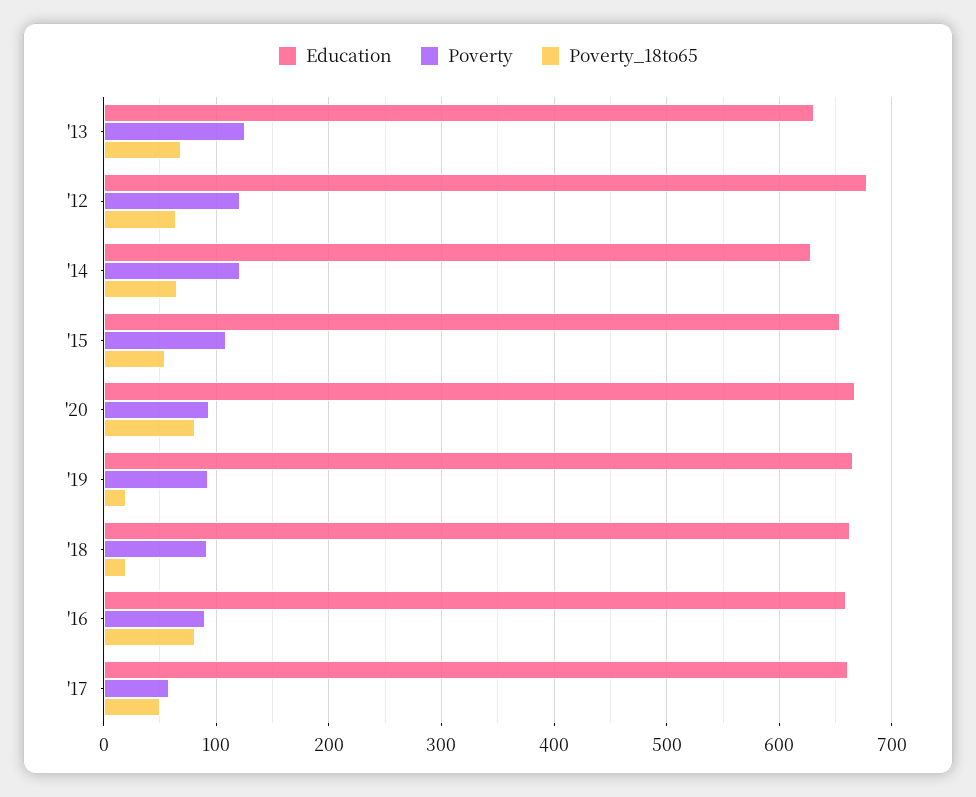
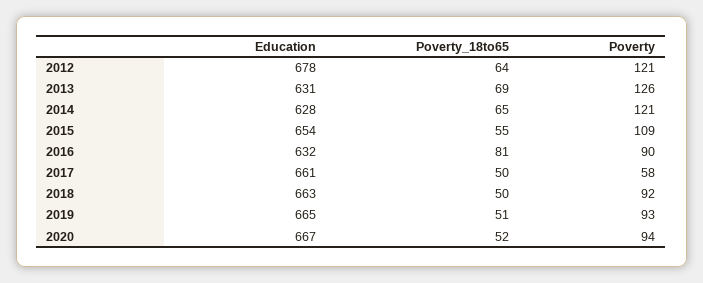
  {
    "Education": {
      "'13": 631,
      "'12": 678,
      "'14": 628,
      "'15": 654,
      "'20": 667,
      "'19": 665,
      "'18": 663,
-     "'16": 660,
+     "'16": 632,
      "'17": 661
    },
    "Poverty": {
      "'13": 126,
      "'12": 121,
      "'14": 121,
      "'15": 109,
      "'20": 94,
      "'19": 93,
      "'18": 92,
      "'16": 90,
      "'17": 58
    },
    "Poverty_18to65": {
      "'13": 69,
      "'12": 64,
      "'14": 65,
      "'15": 55,
-     "'20": 80,
+     "'20": 52,
-     "'19": 20,
+     "'19": 51,
-     "'18": 20,
+     "'18": 50,
      "'16": 81,
      "'17": 50
    }
  }

